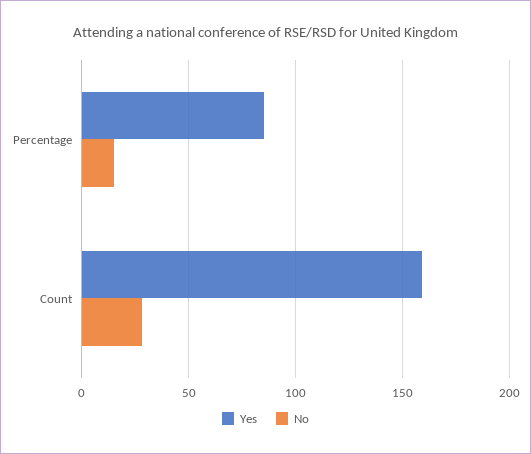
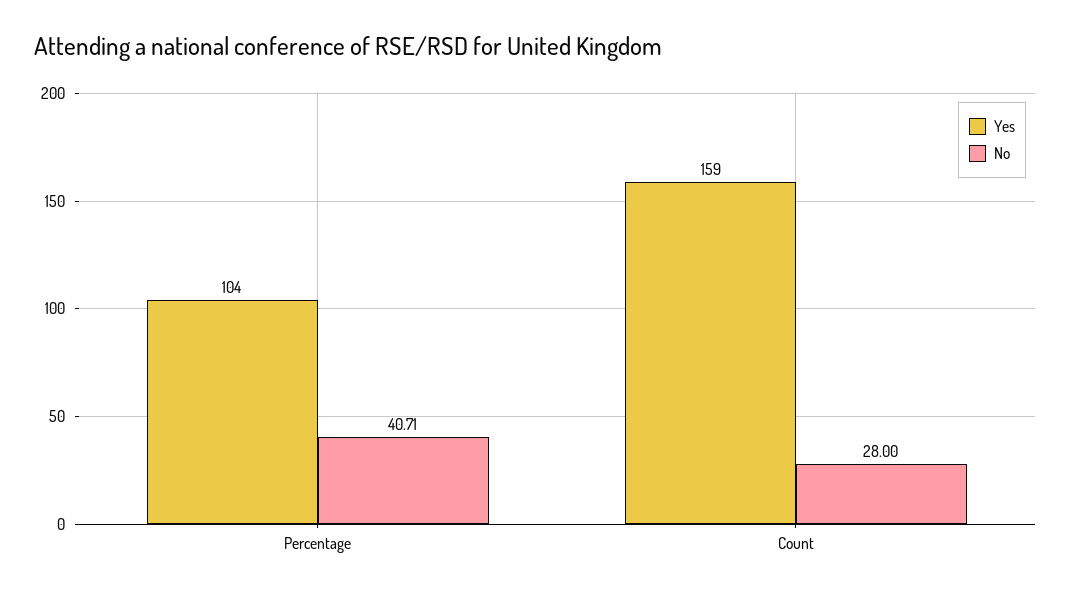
  {
    "Yes": {
-     "Percentage": 85,
+     "Percentage": 104,
      "Count": 159
    },
    "No": {
-     "Percentage": 15,
+     "Percentage": 40.71,
      "Count": 28
    }
  }

